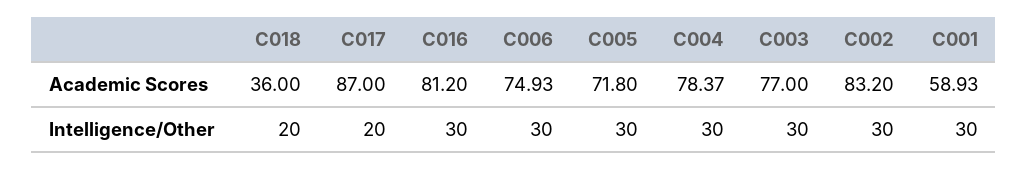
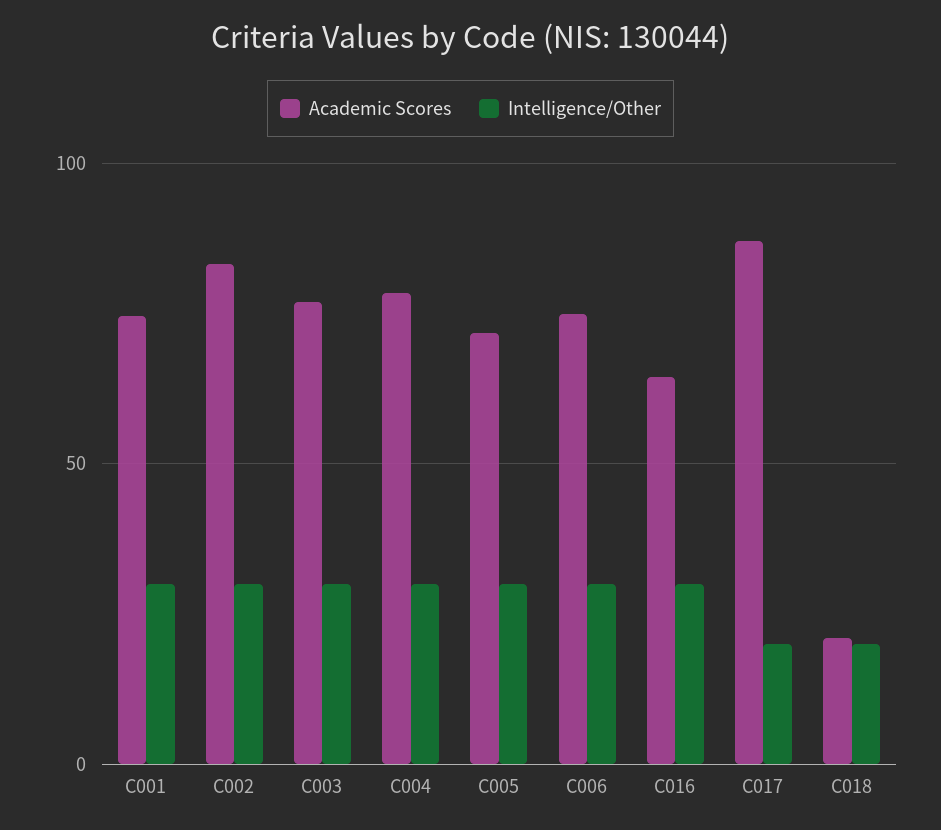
  {
    "Academic Scores": {
-     "C018": 36,
+     "C018": 20,
      "C017": 87,
-     "C016": 81.2,
+     "C016": 65,
      "C006": 74.93,
      "C005": 71.8,
      "C004": 78.37,
      "C003": 77,
      "C002": 83.2,
-     "C001": 58.93
+     "C001": 75
    },
    "Intelligence/Other": {
      "C018": 20,
      "C017": 20,
      "C016": 30,
      "C006": 30,
      "C005": 30,
      "C004": 30,
      "C003": 30,
      "C002": 30,
      "C001": 30
    }
  }

